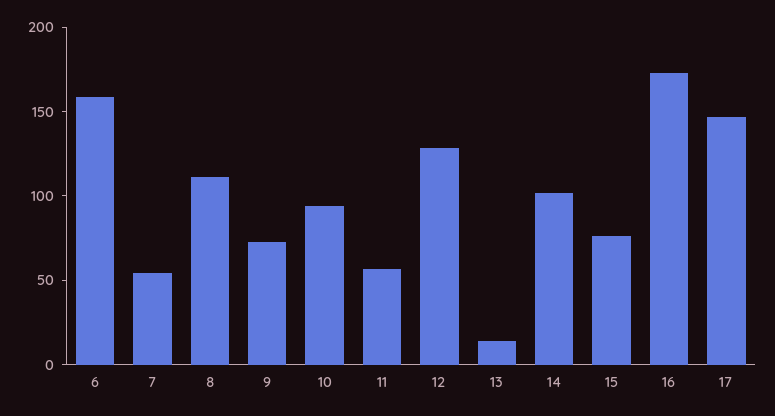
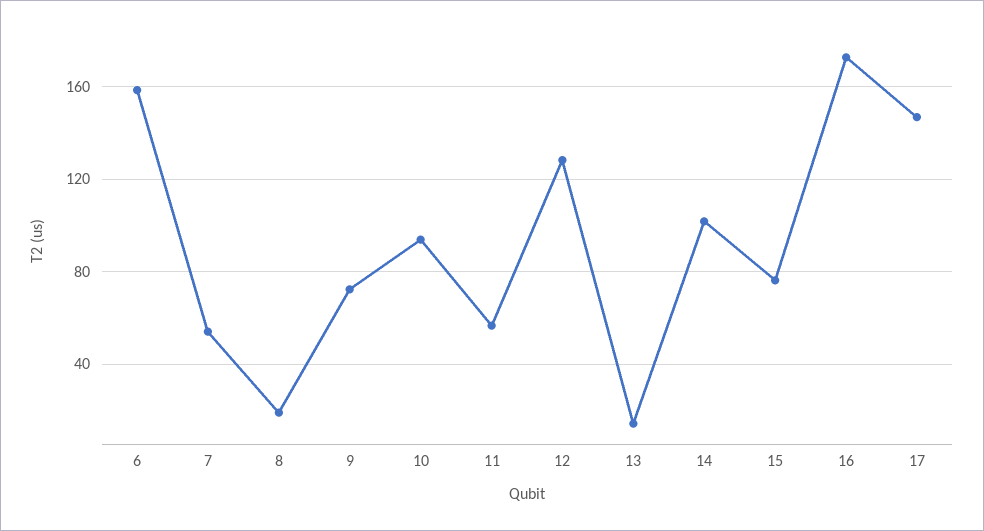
  {
    "6": 160,
    "7": 55,
-   "8": 110,
+   "8": 20,
    "9": 70,
    "10": 95,
    "11": 55,
    "12": 130,
    "13": 15,
    "14": 100,
    "15": 75,
    "16": 175,
    "17": 145
  }

